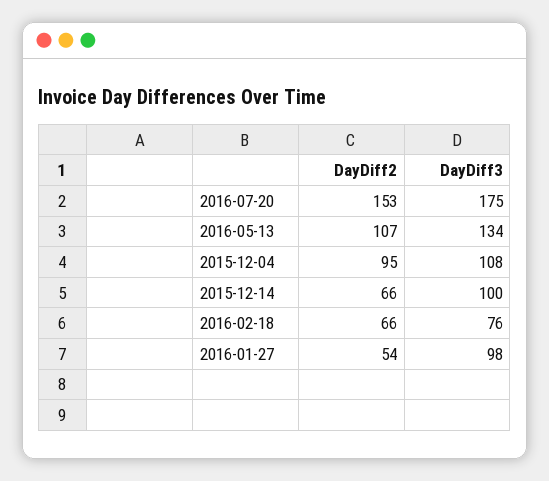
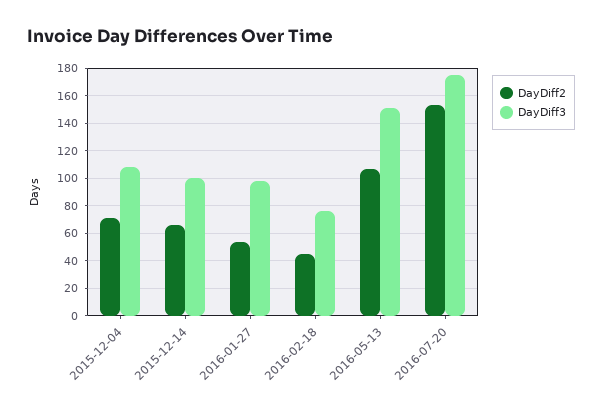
  {
    "DayDiff2": {
      "2016-07-20": 153,
      "2016-05-13": 107,
-     "2015-12-04": 95,
+     "2015-12-04": 70,
      "2015-12-14": 66,
-     "2016-02-18": 66,
+     "2016-02-18": 45,
      "2016-01-27": 54
    },
    "DayDiff3": {
      "2016-07-20": 175,
-     "2016-05-13": 134,
+     "2016-05-13": 150,
      "2015-12-04": 108,
      "2015-12-14": 100,
      "2016-02-18": 76,
      "2016-01-27": 98
    }
  }

